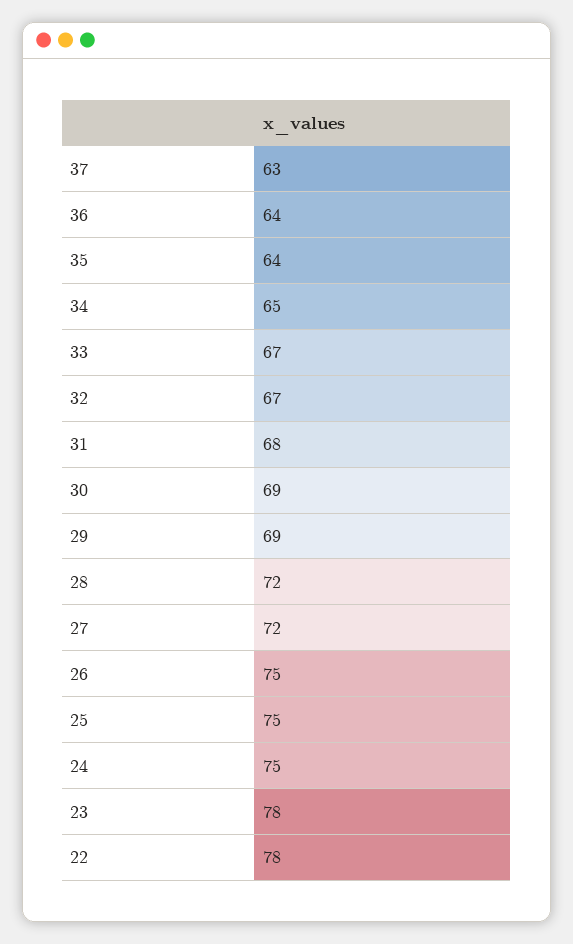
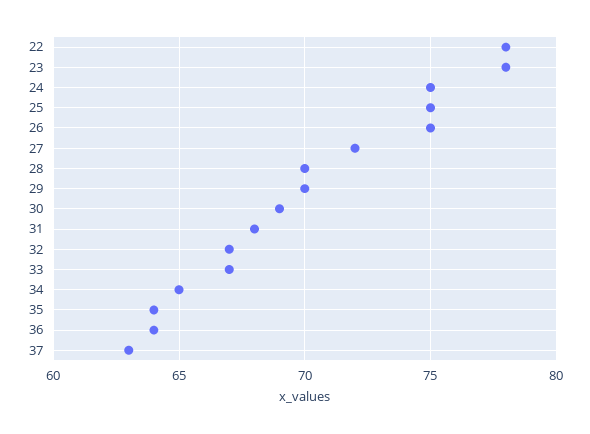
  {
    "37": 63,
    "36": 64,
    "35": 64,
    "34": 65,
    "33": 67,
    "32": 67,
    "31": 68,
    "30": 69,
-   "29": 69,
+   "29": 70,
-   "28": 72,
+   "28": 70,
    "27": 72,
    "26": 75,
    "25": 75,
    "24": 75,
    "23": 78,
    "22": 78
  }

